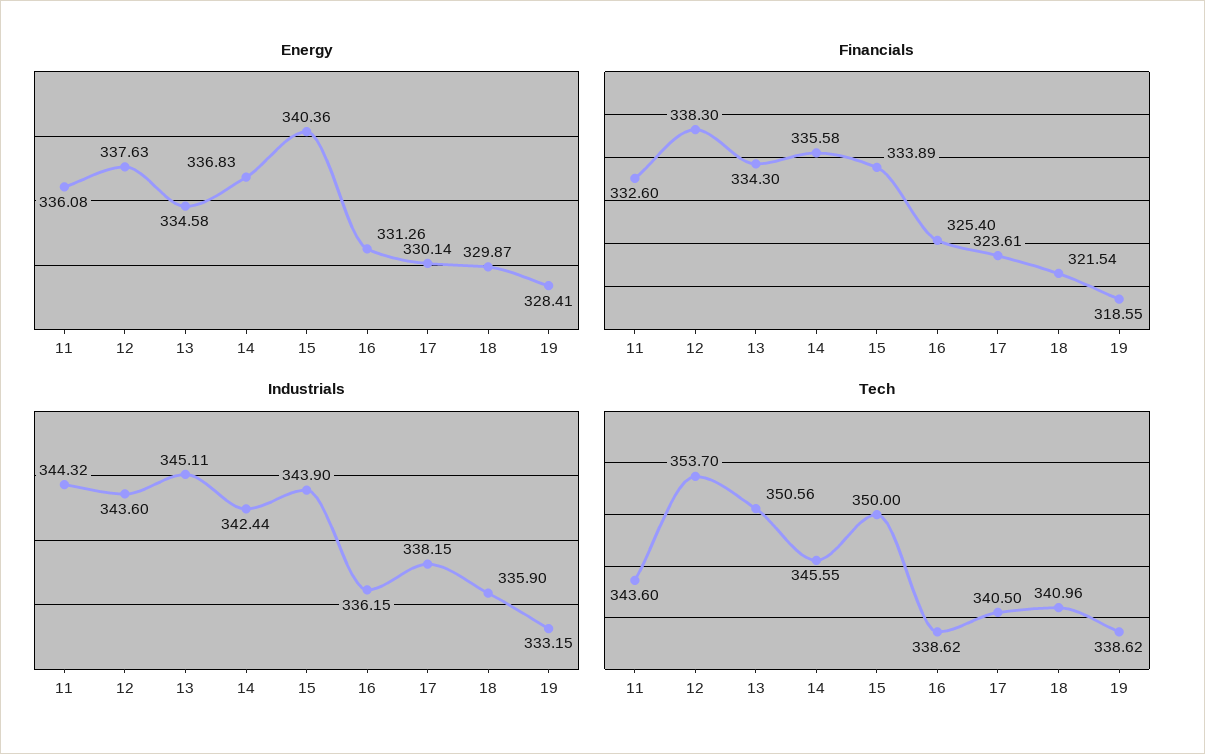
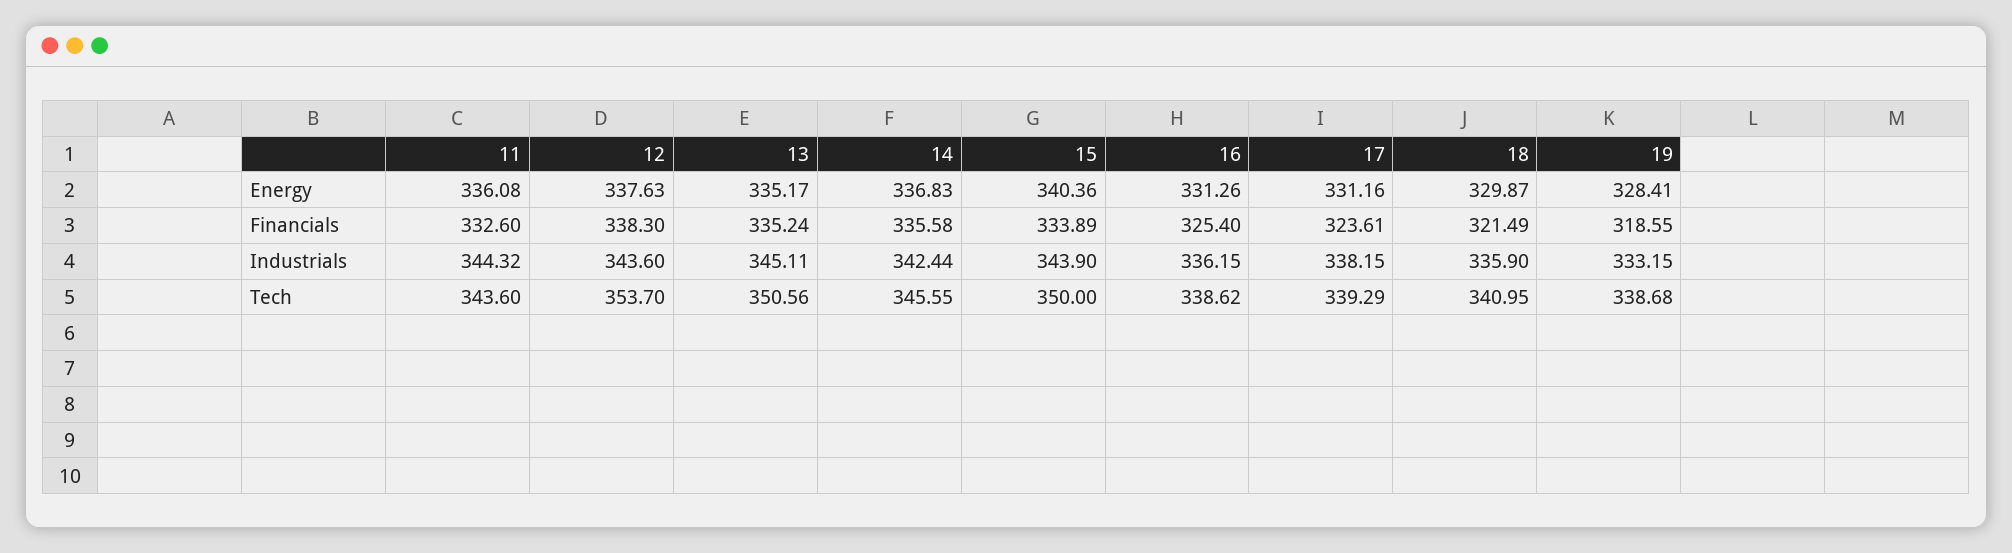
  {
    "Energy": {
      "11": 336.08,
      "12": 337.63,
-     "13": 334.58,
+     "13": 335.17,
      "14": 336.83,
      "15": 340.36,
      "16": 331.26,
-     "17": 330.14,
+     "17": 331.16,
      "18": 329.87,
      "19": 328.41
    },
    "Financials": {
      "11": 332.6,
      "12": 338.3,
-     "13": 334.3,
+     "13": 335.24,
      "14": 335.58,
      "15": 333.89,
      "16": 325.4,
      "17": 323.61,
-     "18": 321.54,
+     "18": 321.49,
      "19": 318.55
    },
    "Industrials": {
      "11": 344.32,
      "12": 343.6,
      "13": 345.11,
      "14": 342.44,
      "15": 343.9,
      "16": 336.15,
      "17": 338.15,
      "18": 335.9,
      "19": 333.15
    },
    "Tech": {
      "11": 343.6,
      "12": 353.7,
      "13": 350.56,
      "14": 345.55,
      "15": 350,
      "16": 338.62,
-     "17": 340.5,
+     "17": 339.29,
-     "18": 340.96,
+     "18": 340.95,
-     "19": 338.62
+     "19": 338.68
    }
  }

